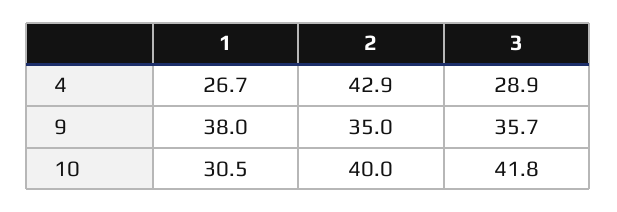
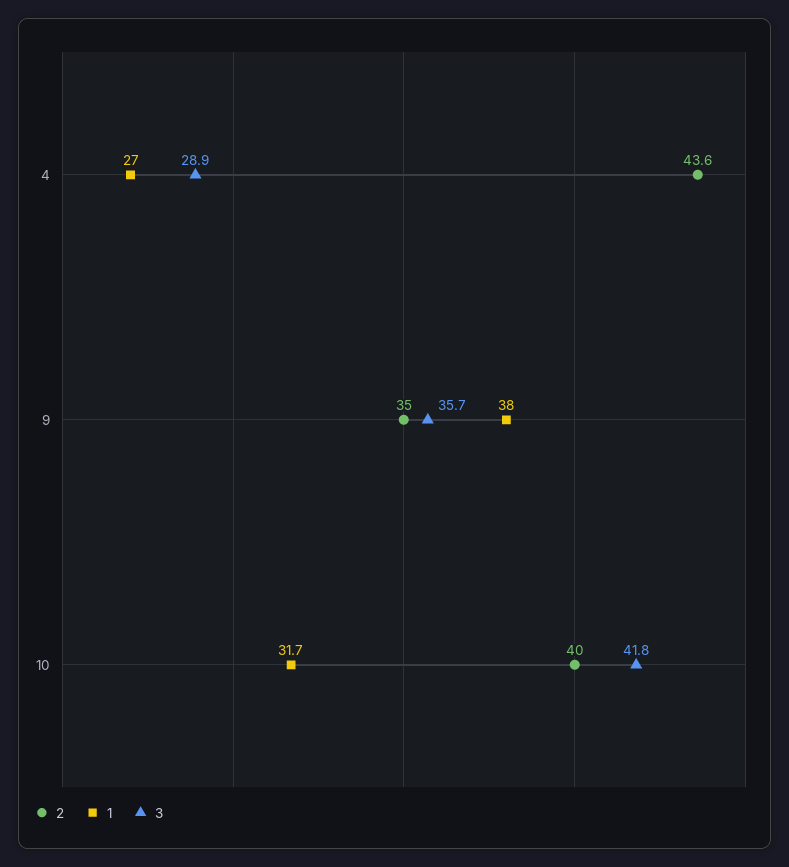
  {
    "1": {
-     "4": 26.7,
+     "4": 27,
      "9": 38,
-     "10": 30.5
+     "10": 31.7
    },
    "2": {
-     "4": 42.9,
+     "4": 43.6,
      "9": 35,
      "10": 40
    },
    "3": {
      "4": 28.9,
      "9": 35.7,
      "10": 41.8
    }
  }

